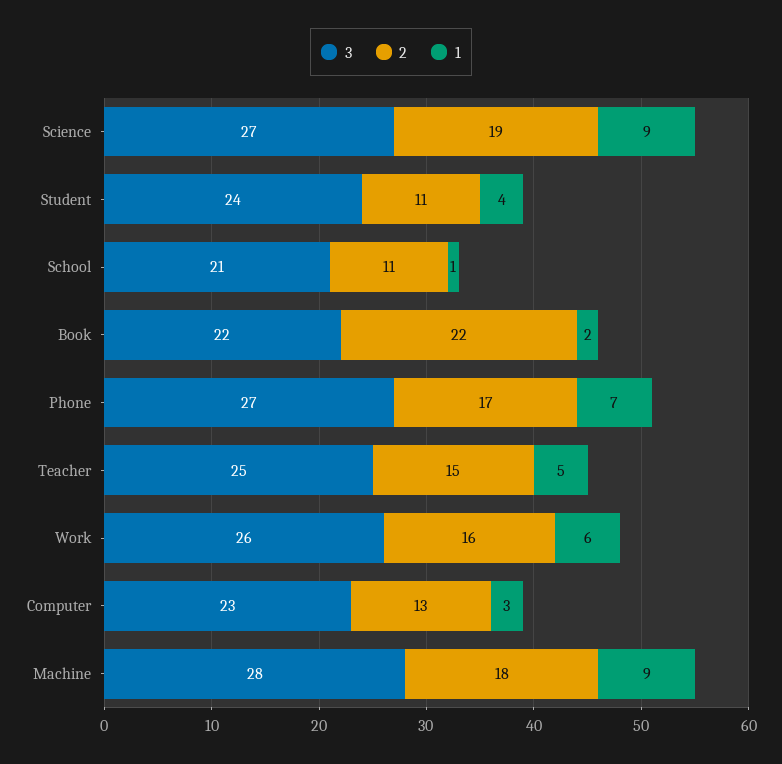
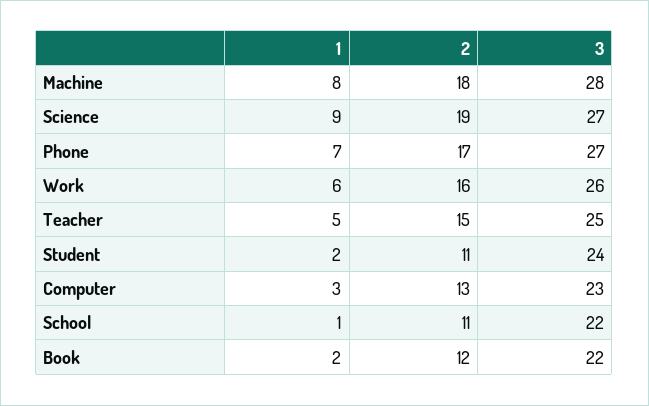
  {
    "3": {
      "Science": 27,
      "Student": 24,
-     "School": 21,
+     "School": 22,
      "Book": 22,
      "Phone": 27,
      "Teacher": 25,
      "Work": 26,
      "Computer": 23,
      "Machine": 28
    },
    "2": {
      "Science": 19,
      "Student": 11,
      "School": 11,
-     "Book": 22,
+     "Book": 12,
      "Phone": 17,
      "Teacher": 15,
      "Work": 16,
      "Computer": 13,
      "Machine": 18
    },
    "1": {
      "Science": 9,
-     "Student": 4,
+     "Student": 2,
      "School": 1,
      "Book": 2,
      "Phone": 7,
      "Teacher": 5,
      "Work": 6,
      "Computer": 3,
-     "Machine": 9
+     "Machine": 8
    }
  }

